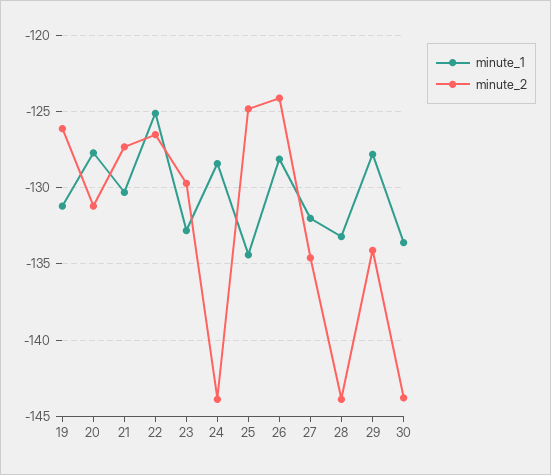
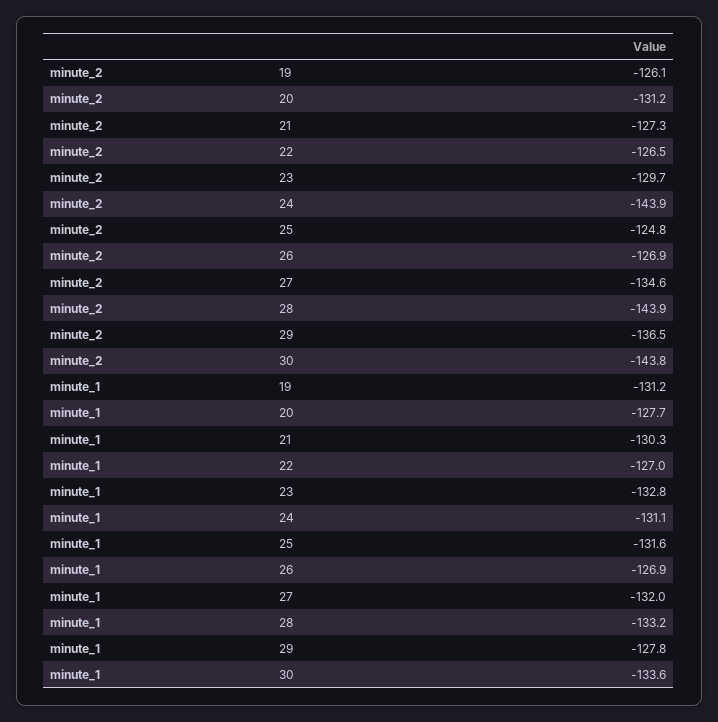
  {
    "minute_1": {
      "19": -131.2,
      "20": -127.7,
      "21": -130.3,
-     "22": -125,
+     "22": -127,
      "23": -132.8,
-     "24": -128.5,
+     "24": -131.1,
-     "25": -134.5,
+     "25": -131.6,
-     "26": -128,
+     "26": -126.9,
      "27": -132,
      "28": -133.2,
      "29": -127.8,
      "30": -133.6
    },
    "minute_2": {
      "19": -126.1,
      "20": -131.2,
      "21": -127.3,
      "22": -126.5,
      "23": -129.7,
      "24": -143.9,
      "25": -124.8,
-     "26": -124,
+     "26": -126.9,
      "27": -134.6,
      "28": -143.9,
-     "29": -134,
+     "29": -136.5,
      "30": -143.8
    }
  }

